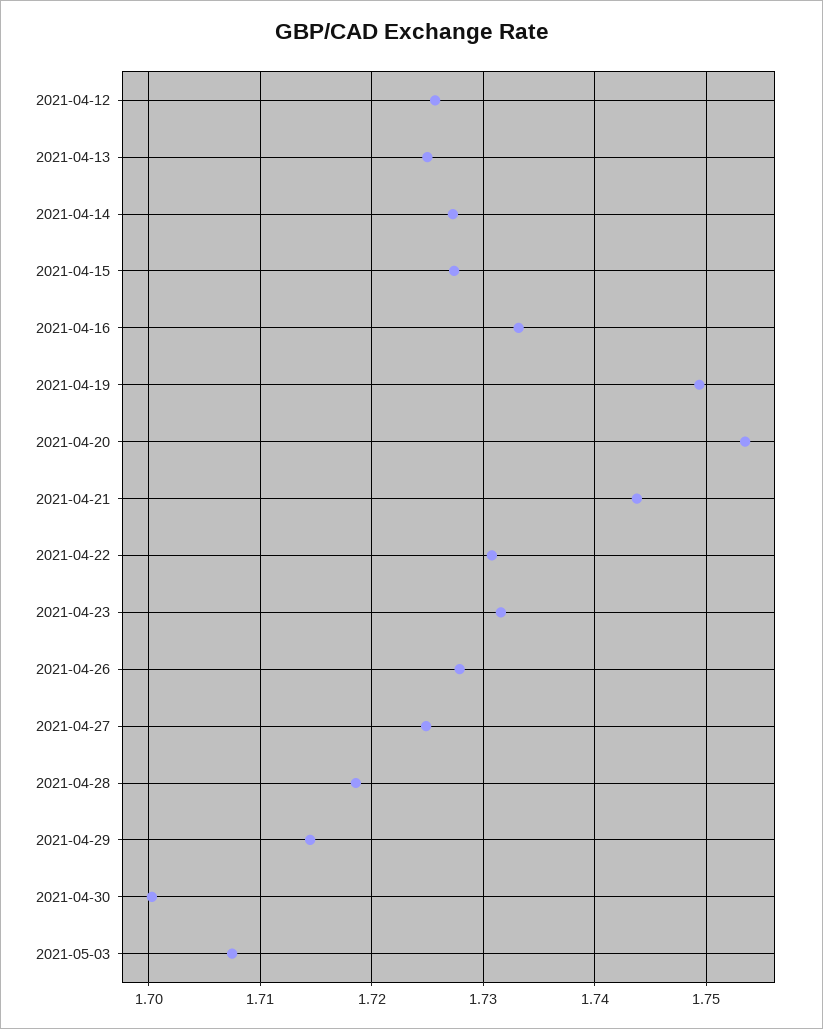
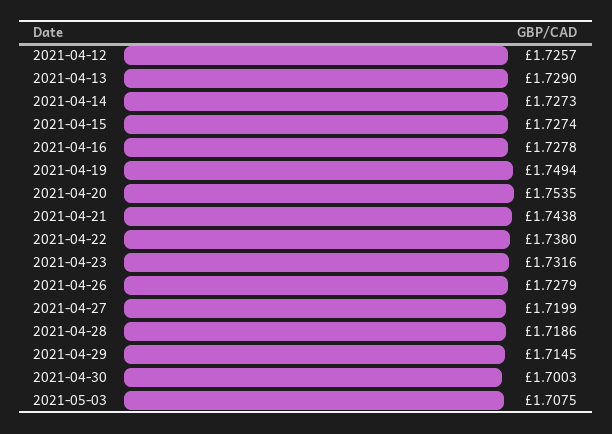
  {
    "2021-04-12": 1.7257,
-   "2021-04-13": 1.725,
+   "2021-04-13": 1.729,
    "2021-04-14": 1.7273,
    "2021-04-15": 1.7274,
-   "2021-04-16": 1.733,
+   "2021-04-16": 1.7278,
    "2021-04-19": 1.7494,
    "2021-04-20": 1.7535,
    "2021-04-21": 1.7438,
-   "2021-04-22": 1.731,
+   "2021-04-22": 1.738,
    "2021-04-23": 1.7316,
    "2021-04-26": 1.7279,
-   "2021-04-27": 1.725,
+   "2021-04-27": 1.7199,
    "2021-04-28": 1.7186,
    "2021-04-29": 1.7145,
    "2021-04-30": 1.7003,
    "2021-05-03": 1.7075
  }

